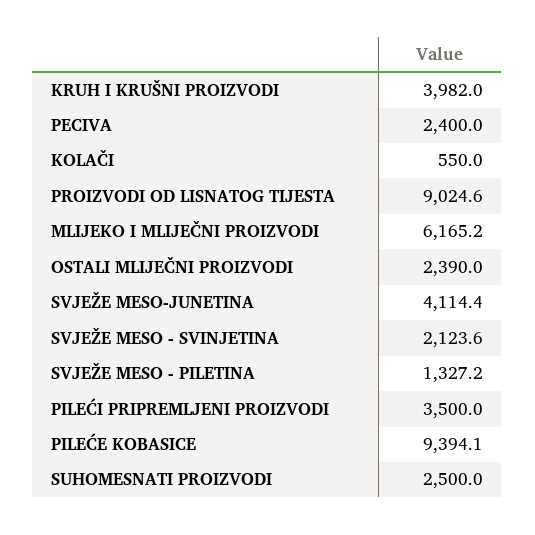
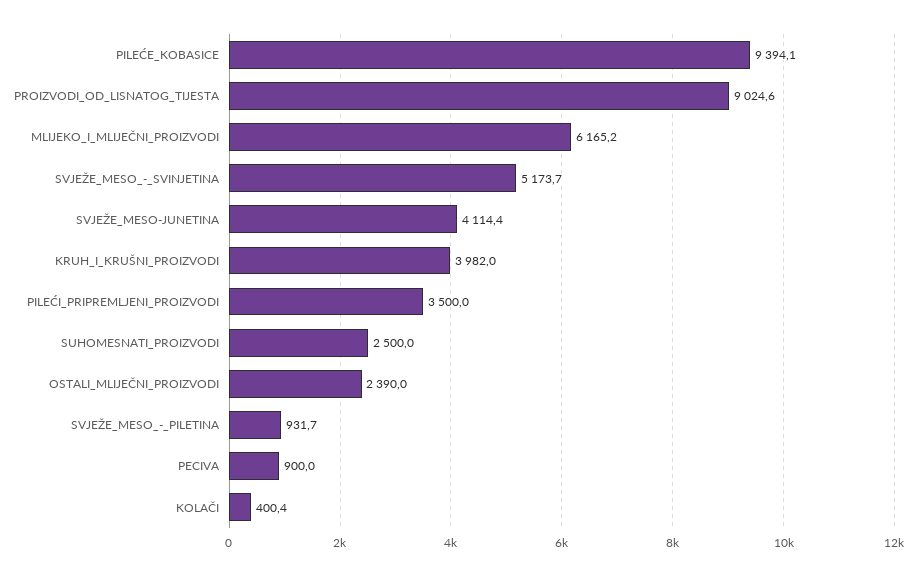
  {
    "KRUH I KRUŠNI PROIZVODI": 3982,
-   "PECIVA": 2400,
+   "PECIVA": 900,
-   "KOLAČI": 550,
+   "KOLAČI": 400.4,
    "PROIZVODI OD LISNATOG TIJESTA": 9024.6,
    "MLIJEKO I MLIJEČNI PROIZVODI": 6165.2,
    "OSTALI MLIJEČNI PROIZVODI": 2390,
    "SVJEŽE MESO-JUNETINA": 4114.4,
-   "SVJEŽE MESO - SVINJETINA": 2123.6,
+   "SVJEŽE MESO - SVINJETINA": 5173.7,
-   "SVJEŽE MESO - PILETINA": 1327.2,
+   "SVJEŽE MESO - PILETINA": 931.7,
    "PILEĆI PRIPREMLJENI PROIZVODI": 3500,
    "PILEĆE KOBASICE": 9394.1,
    "SUHOMESNATI PROIZVODI": 2500
  }

